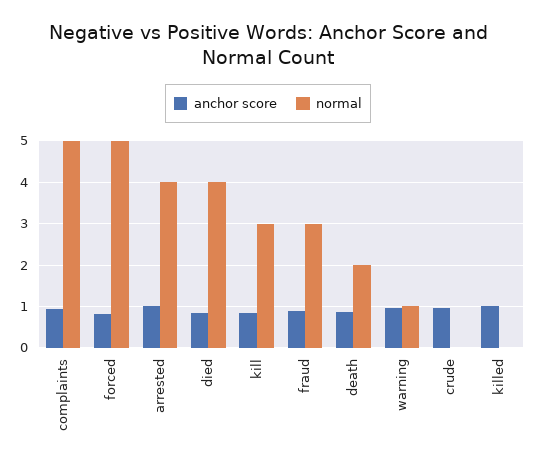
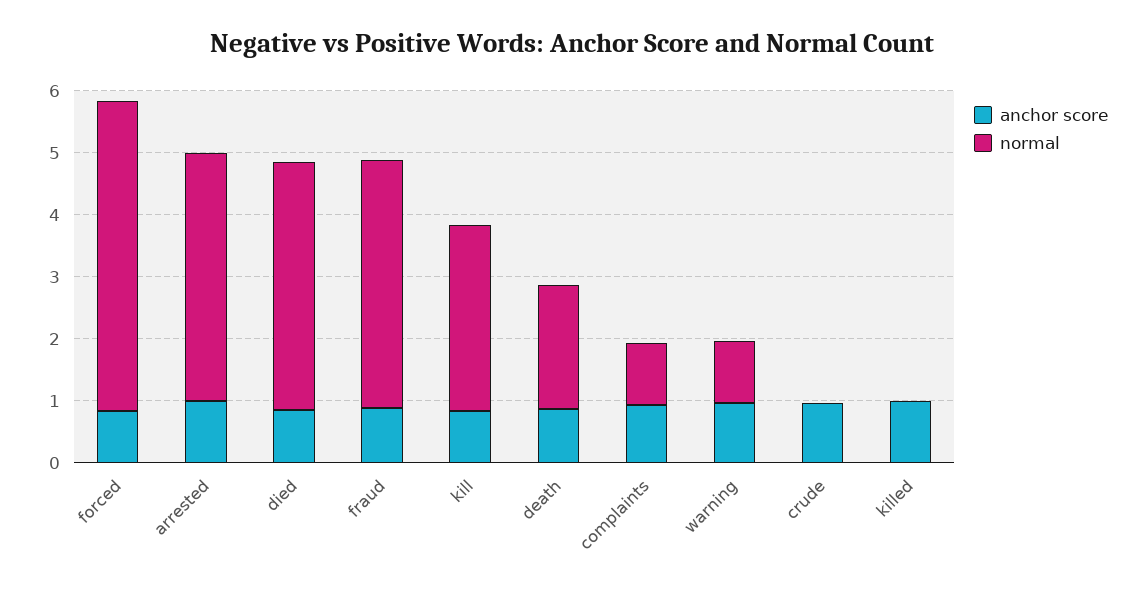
  {
    "anchor score": {
      "complaints": 1,
      "forced": 0.8,
      "arrested": 1,
      "died": 0.8,
      "kill": 0.8,
      "fraud": 0.8,
      "death": 0.8,
      "warning": 1,
      "crude": 1,
      "killed": 1
    },
    "normal": {
-     "complaints": 5,
+     "complaints": 1,
      "forced": 5,
      "arrested": 4,
      "died": 4,
      "kill": 3,
-     "fraud": 3,
+     "fraud": 4,
      "death": 2,
      "warning": 1,
      "crude": 0,
      "killed": 0
    }
  }

